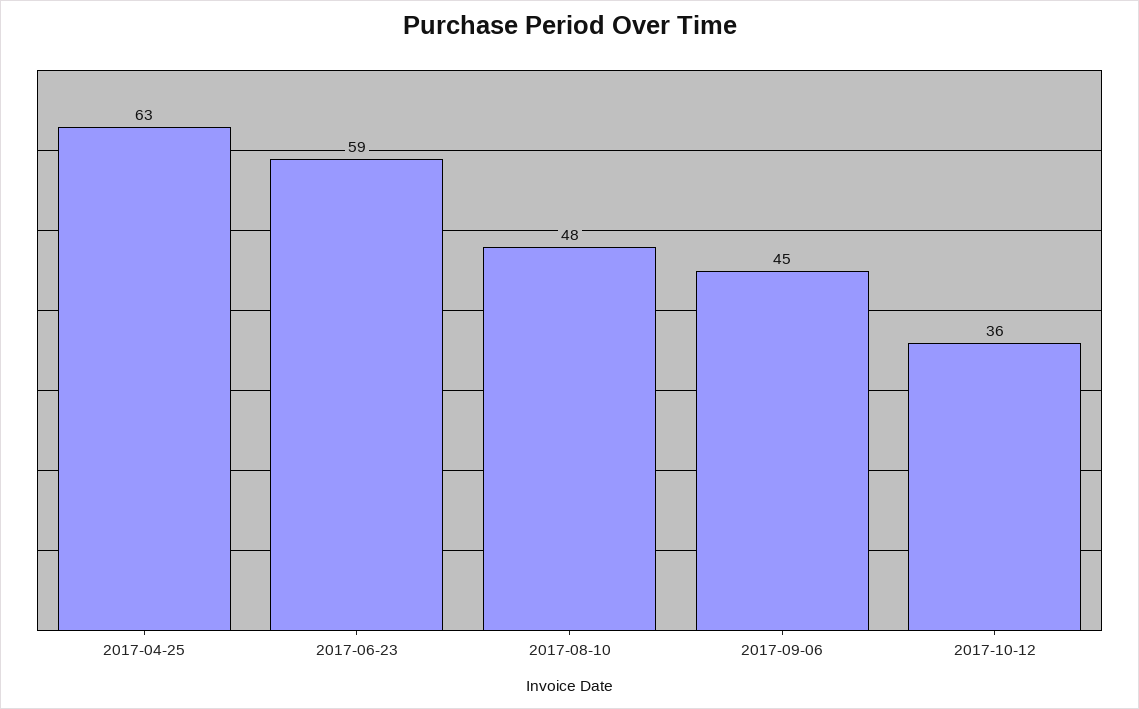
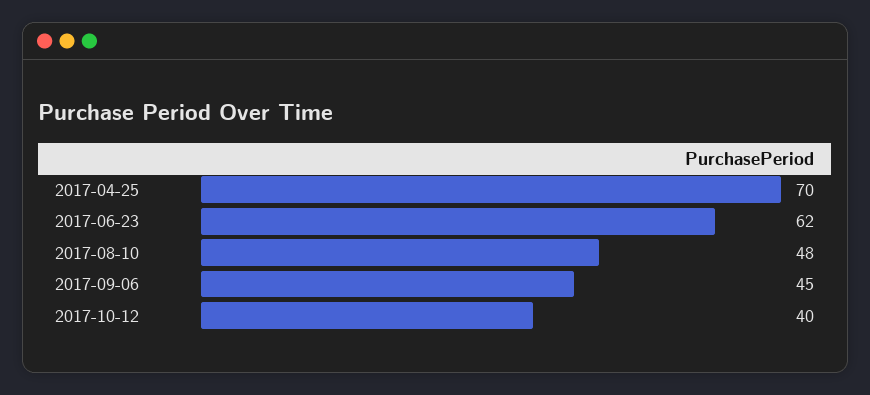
  {
-   "2017-04-25": 63,
+   "2017-04-25": 70,
-   "2017-06-23": 59,
+   "2017-06-23": 62,
    "2017-08-10": 48,
    "2017-09-06": 45,
-   "2017-10-12": 36
+   "2017-10-12": 40
  }

